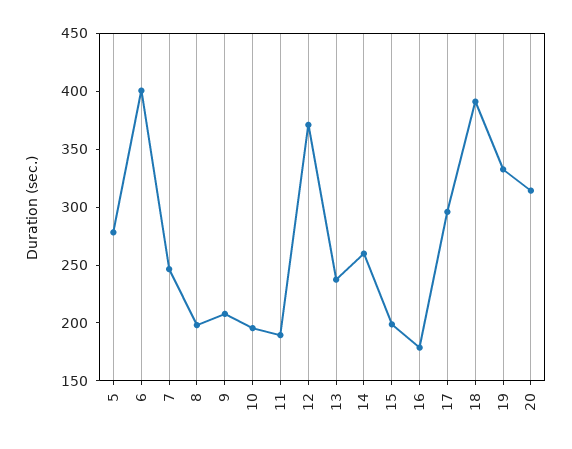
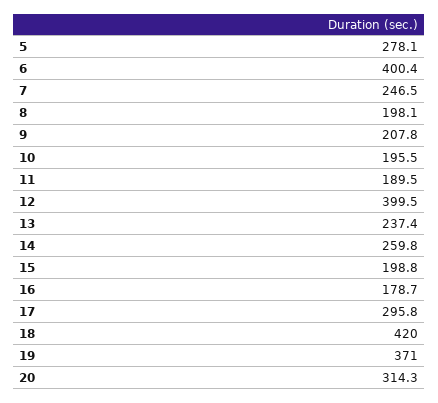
  {
    "5": 278.1,
    "6": 400.4,
    "7": 246.5,
    "8": 198.1,
    "9": 207.8,
    "10": 195.5,
    "11": 189.5,
-   "12": 370,
+   "12": 399.5,
    "13": 237.4,
    "14": 259.8,
    "15": 198.8,
    "16": 178.7,
    "17": 295.8,
-   "18": 390,
+   "18": 420,
-   "19": 330,
+   "19": 371,
    "20": 314.3
  }

